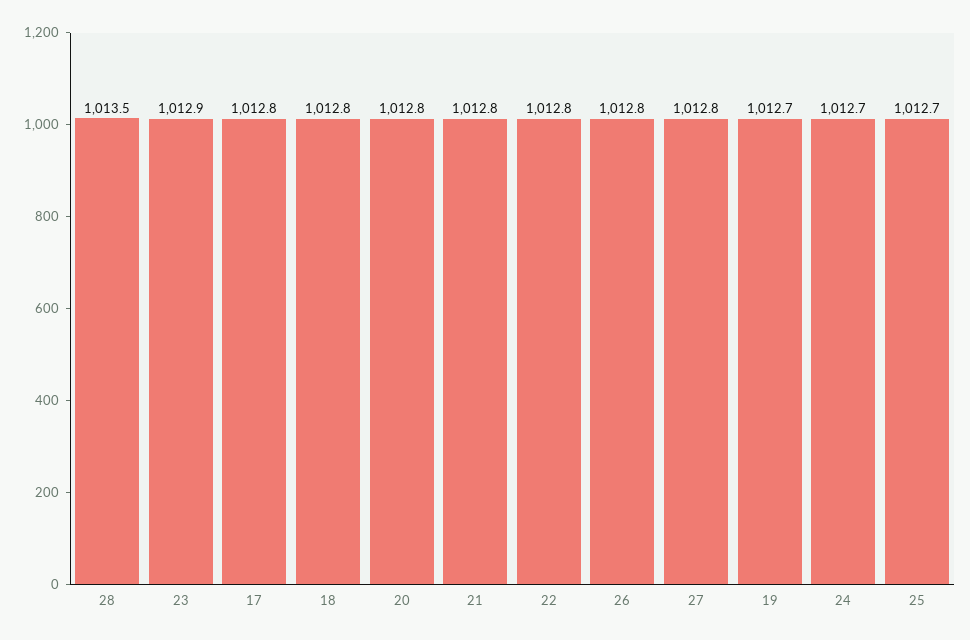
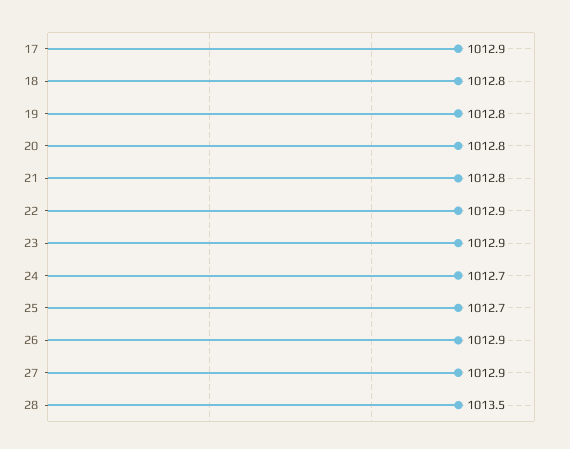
  {
    "28": 1013.5,
    "23": 1012.9,
-   "17": 1012.8,
+   "17": 1012.9,
    "18": 1012.8,
    "20": 1012.8,
    "21": 1012.8,
-   "22": 1012.8,
+   "22": 1012.9,
-   "26": 1012.8,
+   "26": 1012.9,
-   "27": 1012.8,
+   "27": 1012.9,
-   "19": 1012.7,
+   "19": 1012.8,
    "24": 1012.7,
    "25": 1012.7
  }

